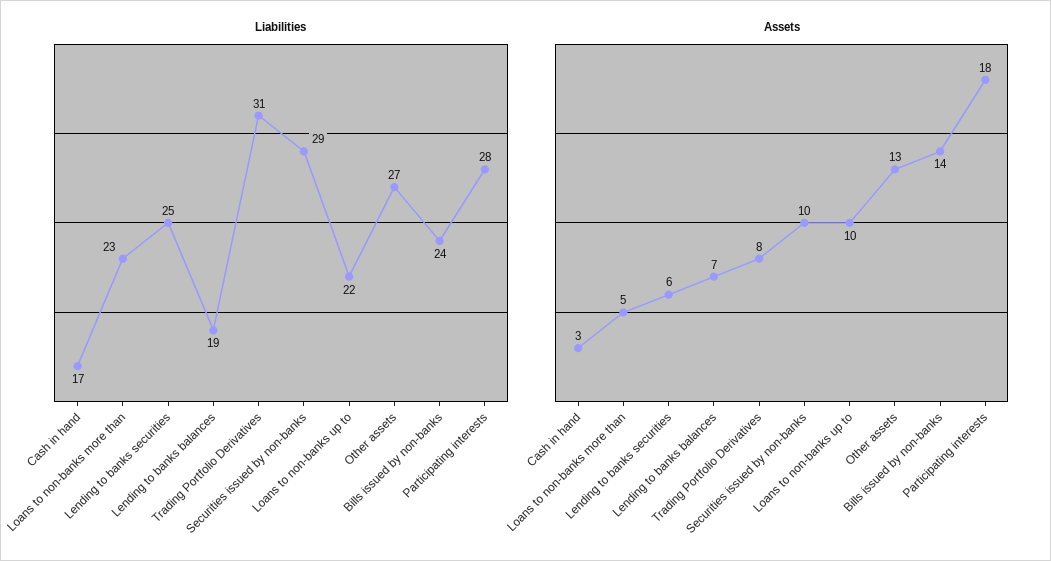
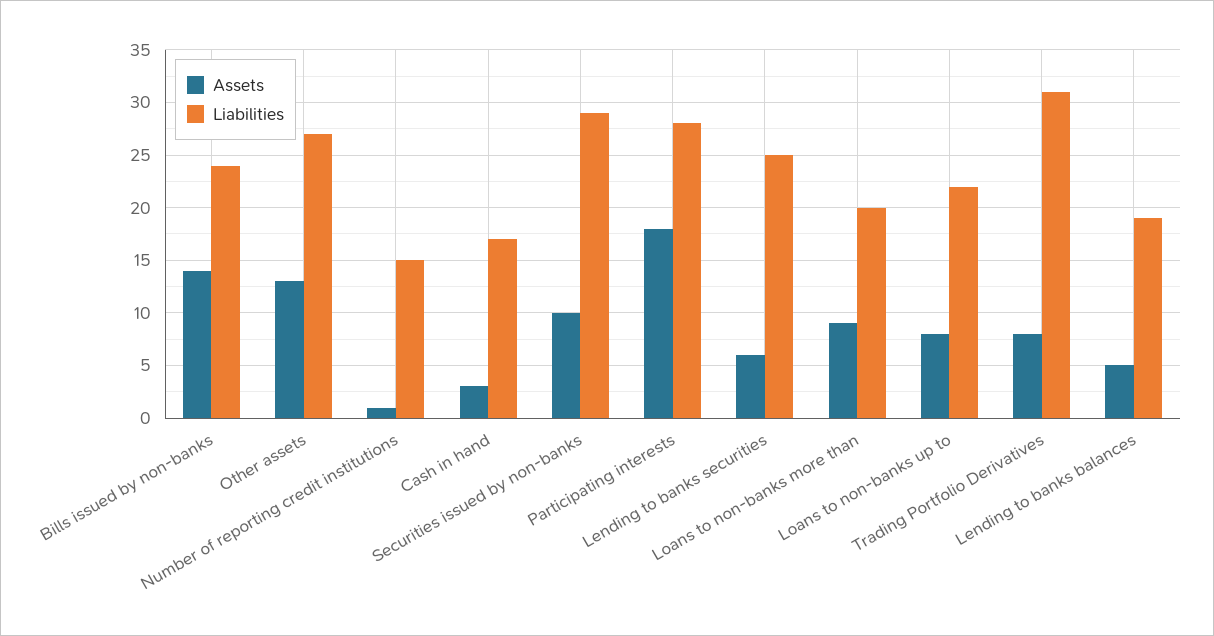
  {
    "Liabilities": {
      "Cash in hand": 17,
-     "Loans to non-banks more than": 23,
+     "Loans to non-banks more than": 20,
      "Lending to banks securities": 25,
      "Lending to banks balances": 19,
      "Trading Portfolio Derivatives": 31,
      "Securities issued by non-banks": 29,
      "Loans to non-banks up to": 22,
      "Other assets": 27,
      "Bills issued by non-banks": 24,
-     "Participating interests": 28
+     "Participating interests": 28,
+     "Number of reporting credit institutions": 15
    },
    "Assets": {
      "Cash in hand": 3,
-     "Loans to non-banks more than": 5,
+     "Loans to non-banks more than": 9,
      "Lending to banks securities": 6,
-     "Lending to banks balances": 7,
+     "Lending to banks balances": 5,
      "Trading Portfolio Derivatives": 8,
      "Securities issued by non-banks": 10,
-     "Loans to non-banks up to": 10,
+     "Loans to non-banks up to": 8,
      "Other assets": 13,
      "Bills issued by non-banks": 14,
-     "Participating interests": 18
+     "Participating interests": 18,
+     "Number of reporting credit institutions": 1
    }
  }

